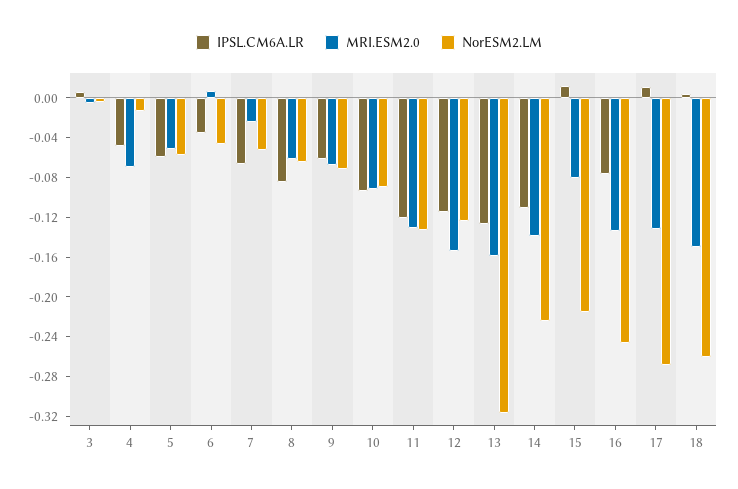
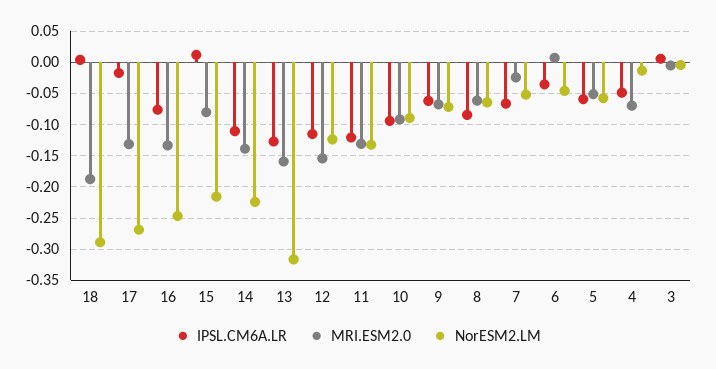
  {
    "IPSL.CM6A.LR": {
      "3": 0.01,
      "4": -0.05,
      "5": -0.06,
      "6": -0.04,
      "7": -0.07,
      "8": -0.08,
      "9": -0.06,
      "10": -0.09,
      "11": -0.12,
      "12": -0.12,
      "13": -0.13,
      "14": -0.11,
      "15": 0.01,
      "16": -0.08,
-     "17": 0.01,
+     "17": -0.02,
      "18": 0
    },
    "MRI.ESM2.0": {
      "3": -0.01,
      "4": -0.07,
      "5": -0.05,
      "6": 0.01,
      "7": -0.02,
      "8": -0.06,
      "9": -0.07,
      "10": -0.09,
      "11": -0.13,
      "12": -0.15,
      "13": -0.16,
      "14": -0.14,
      "15": -0.08,
      "16": -0.13,
      "17": -0.13,
-     "18": -0.15
+     "18": -0.19
    },
    "NorESM2.LM": {
      "3": 0,
      "4": -0.01,
      "5": -0.06,
      "6": -0.05,
      "7": -0.05,
      "8": -0.06,
      "9": -0.07,
      "10": -0.09,
      "11": -0.13,
      "12": -0.12,
      "13": -0.32,
      "14": -0.22,
      "15": -0.22,
      "16": -0.25,
      "17": -0.27,
-     "18": -0.26
+     "18": -0.29
    }
  }

